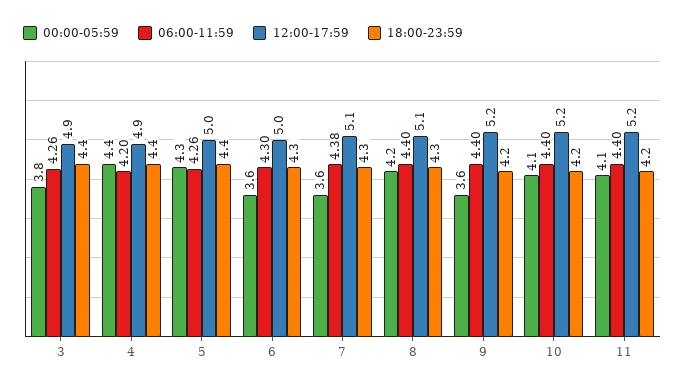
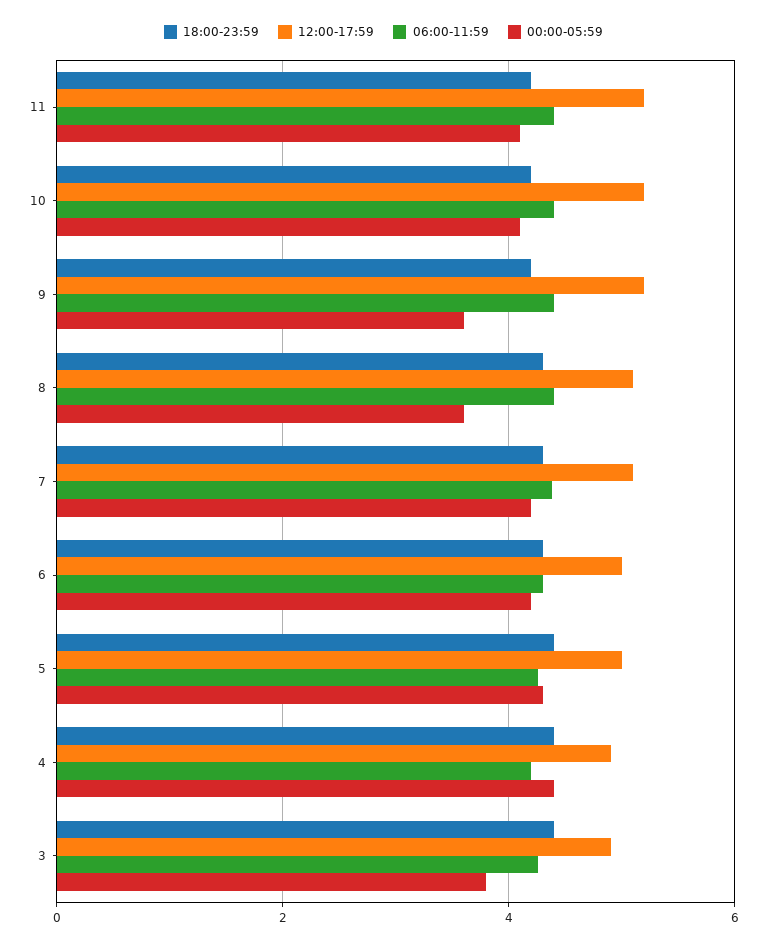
  {
    "00:00-05:59": {
      "3": 3.8,
      "4": 4.4,
      "5": 4.3,
-     "6": 3.6,
+     "6": 4.2,
-     "7": 3.6,
+     "7": 4.2,
-     "8": 4.2,
+     "8": 3.6,
      "9": 3.6,
      "10": 4.1,
      "11": 4.1
    },
    "06:00-11:59": {
      "3": 4.26,
      "4": 4.2,
      "5": 4.26,
      "6": 4.3,
      "7": 4.38,
      "8": 4.4,
      "9": 4.4,
      "10": 4.4,
      "11": 4.4
    },
    "12:00-17:59": {
      "3": 4.9,
      "4": 4.9,
      "5": 5,
      "6": 5,
      "7": 5.1,
      "8": 5.1,
      "9": 5.2,
      "10": 5.2,
      "11": 5.2
    },
    "18:00-23:59": {
      "3": 4.4,
      "4": 4.4,
      "5": 4.4,
      "6": 4.3,
      "7": 4.3,
      "8": 4.3,
      "9": 4.2,
      "10": 4.2,
      "11": 4.2
    }
  }

